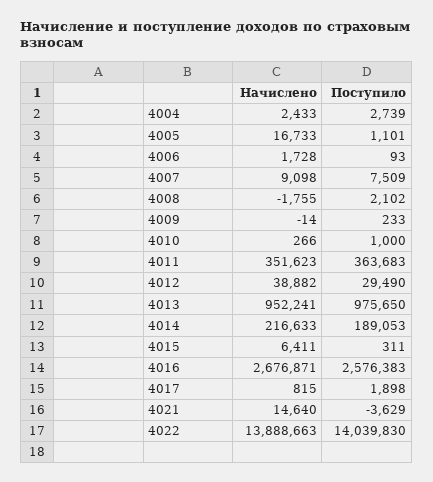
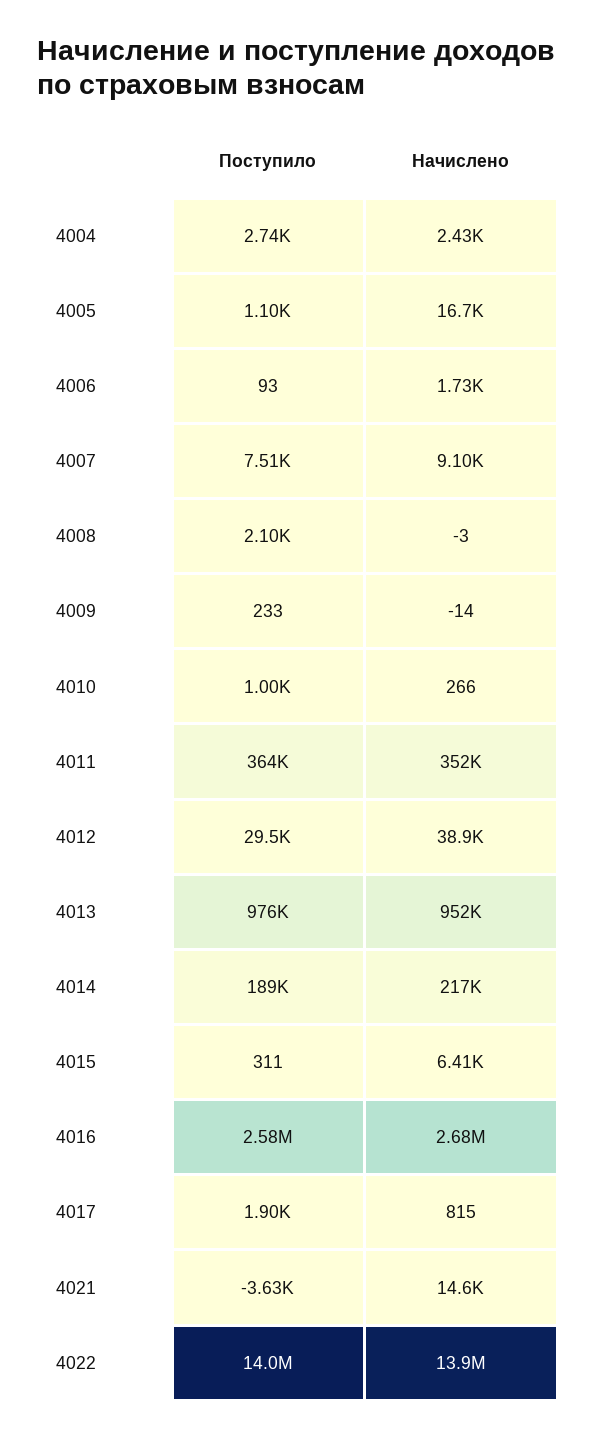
  {
    "Начислено": {
      "4004": 2433,
      "4005": 16733,
      "4006": 1728,
      "4007": 9098,
-     "4008": -1755,
+     "4008": -3,
      "4009": -14,
      "4010": 266,
      "4011": 351623,
      "4012": 38882,
      "4013": 952241,
      "4014": 216633,
      "4015": 6411,
      "4016": 2676871,
      "4017": 815,
      "4021": 14640,
      "4022": 13888663
    },
    "Поступило": {
      "4004": 2739,
      "4005": 1101,
      "4006": 93,
      "4007": 7509,
      "4008": 2102,
      "4009": 233,
      "4010": 1000,
      "4011": 363683,
      "4012": 29490,
      "4013": 975650,
      "4014": 189053,
      "4015": 311,
      "4016": 2576383,
      "4017": 1898,
      "4021": -3629,
      "4022": 14039830
    }
  }

